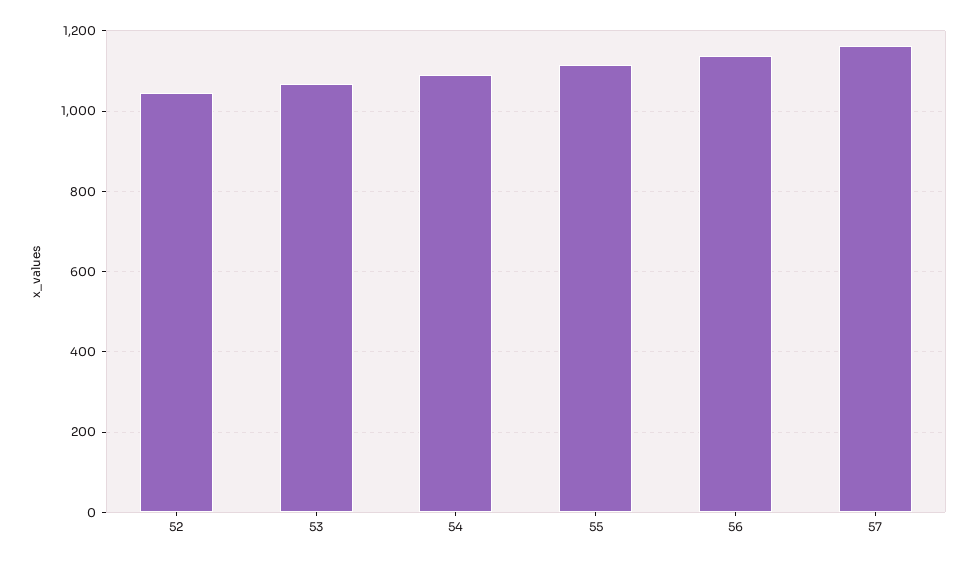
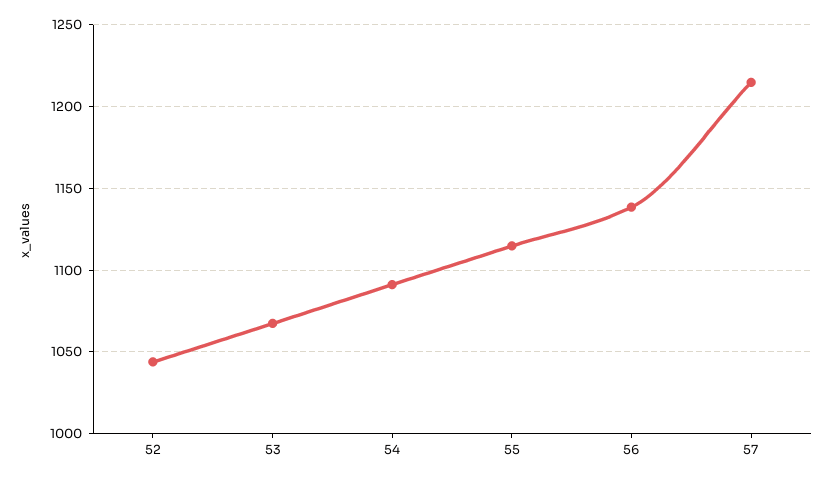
  {
    "52": 1045,
    "53": 1065,
    "54": 1090,
    "55": 1115,
    "56": 1140,
-   "57": 1160
+   "57": 1215
  }

